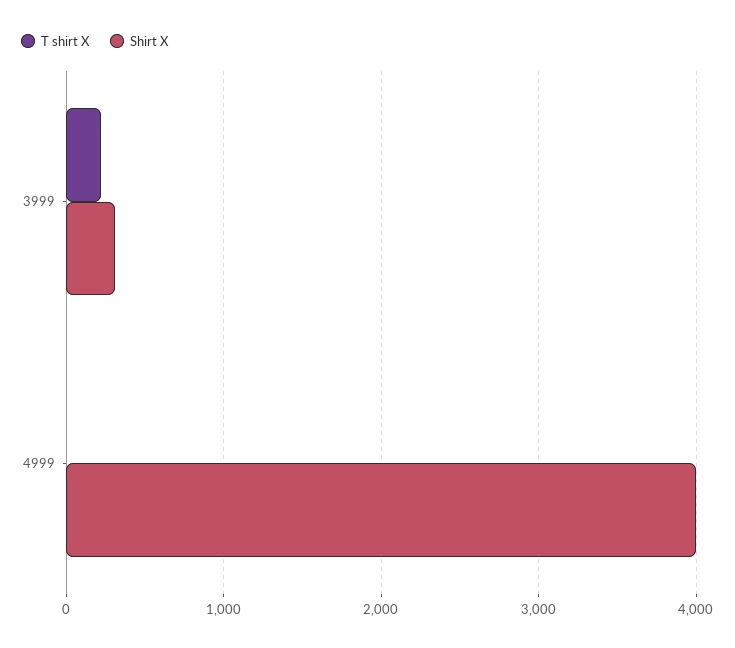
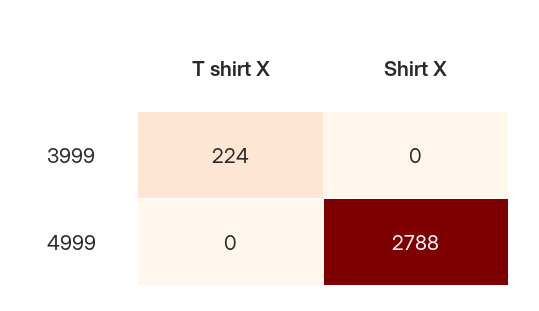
  {
    "T shirt X": {
      "3999": 224,
      "4999": 0
    },
    "Shirt X": {
-     "3999": 300,
+     "3999": 0,
-     "4999": 4000
+     "4999": 2788
    }
  }

